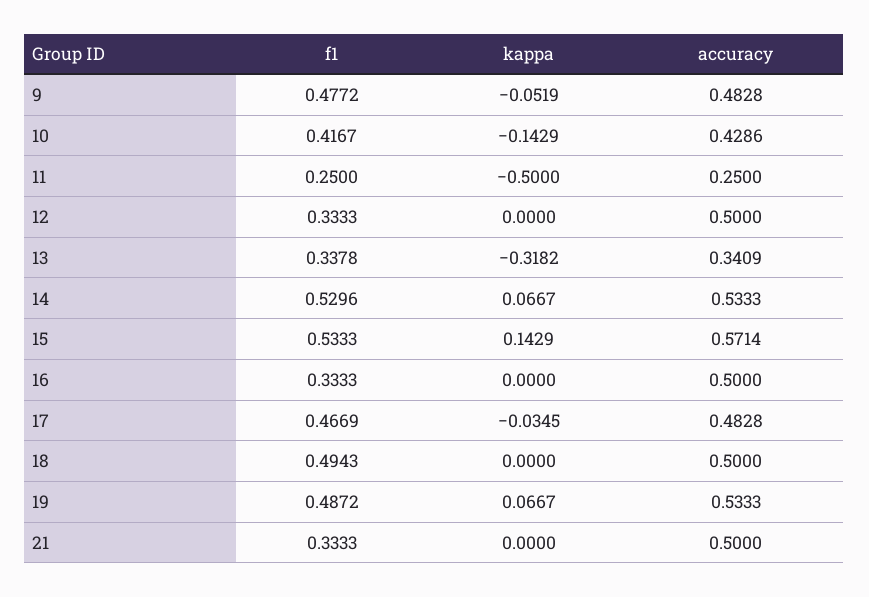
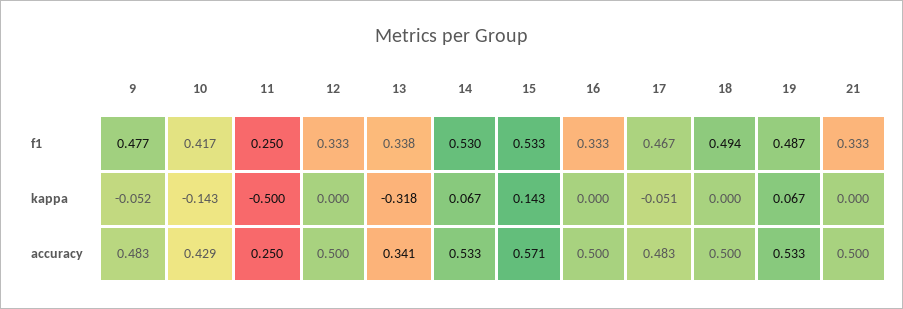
  {
    "f1": {
      "9": 0.4772,
      "10": 0.4167,
      "11": 0.25,
      "12": 0.3333,
      "13": 0.3378,
      "14": 0.5296,
      "15": 0.5333,
      "16": 0.3333,
      "17": 0.4669,
      "18": 0.4943,
      "19": 0.4872,
      "21": 0.3333
    },
    "kappa": {
      "9": -0.0519,
      "10": -0.1429,
      "11": -0.5,
      "12": 0,
      "13": -0.3182,
      "14": 0.0667,
      "15": 0.1429,
      "16": 0,
-     "17": -0.0345,
+     "17": -0.051,
      "18": 0,
      "19": 0.0667,
      "21": 0
    },
    "accuracy": {
      "9": 0.4828,
      "10": 0.4286,
      "11": 0.25,
      "12": 0.5,
      "13": 0.3409,
      "14": 0.5333,
      "15": 0.5714,
      "16": 0.5,
      "17": 0.4828,
      "18": 0.5,
      "19": 0.5333,
      "21": 0.5
    }
  }

